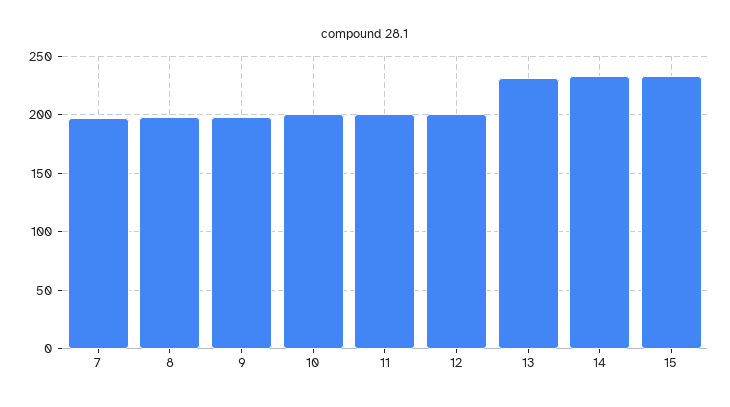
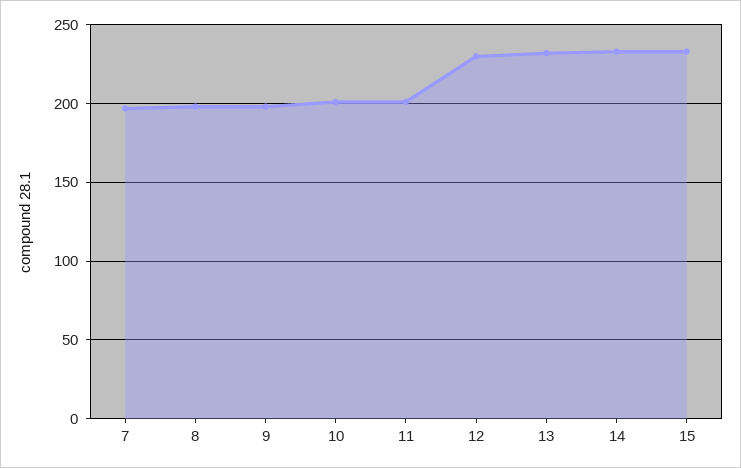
  {
    "7": 195,
    "8": 200,
    "9": 200,
    "10": 200,
    "11": 200,
-   "12": 200,
+   "12": 230,
    "13": 230,
    "14": 235,
    "15": 235
  }

